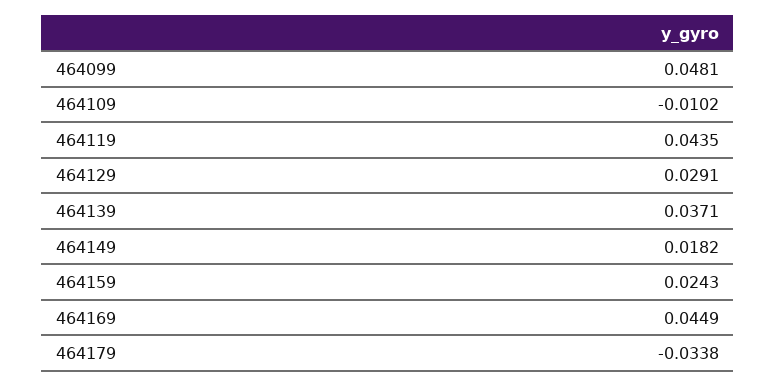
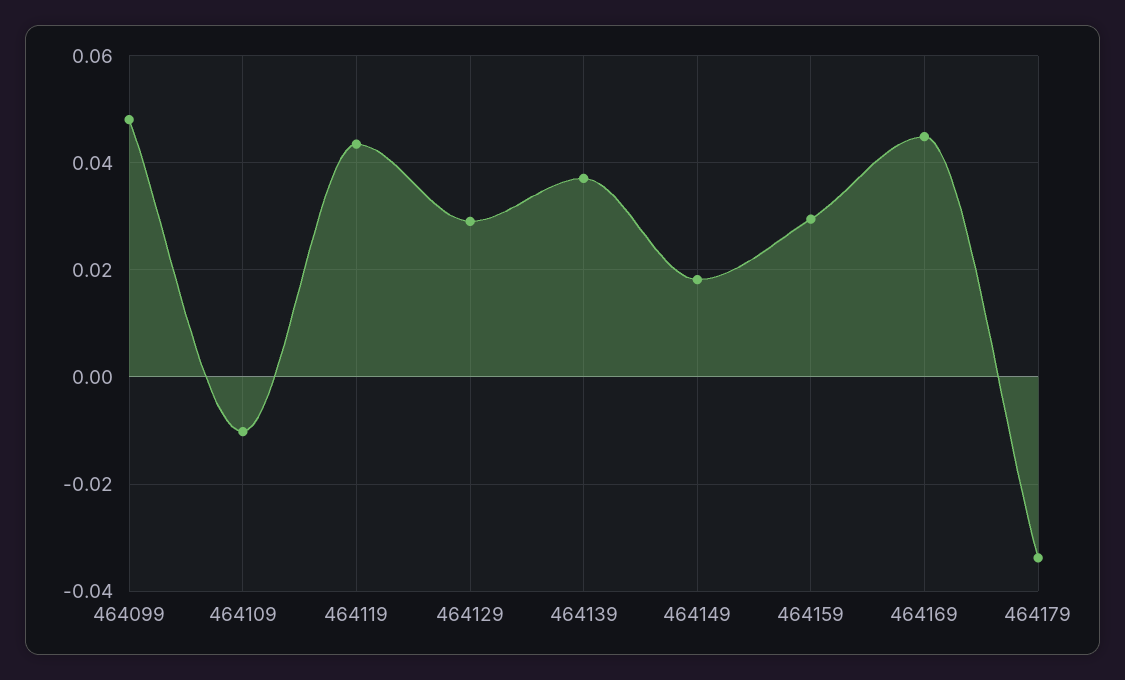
  {
    "464099": 0.0481,
    "464109": -0.0102,
    "464119": 0.0435,
    "464129": 0.0291,
    "464139": 0.0371,
    "464149": 0.0182,
-   "464159": 0.0243,
+   "464159": 0.03,
    "464169": 0.0449,
    "464179": -0.0338
  }

